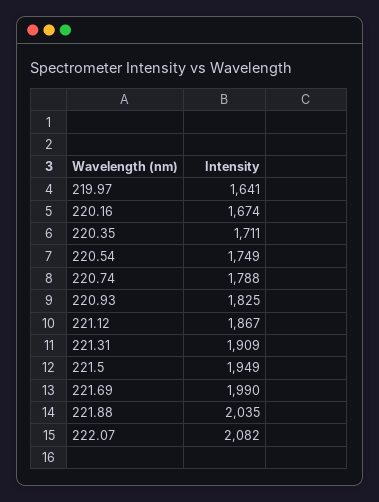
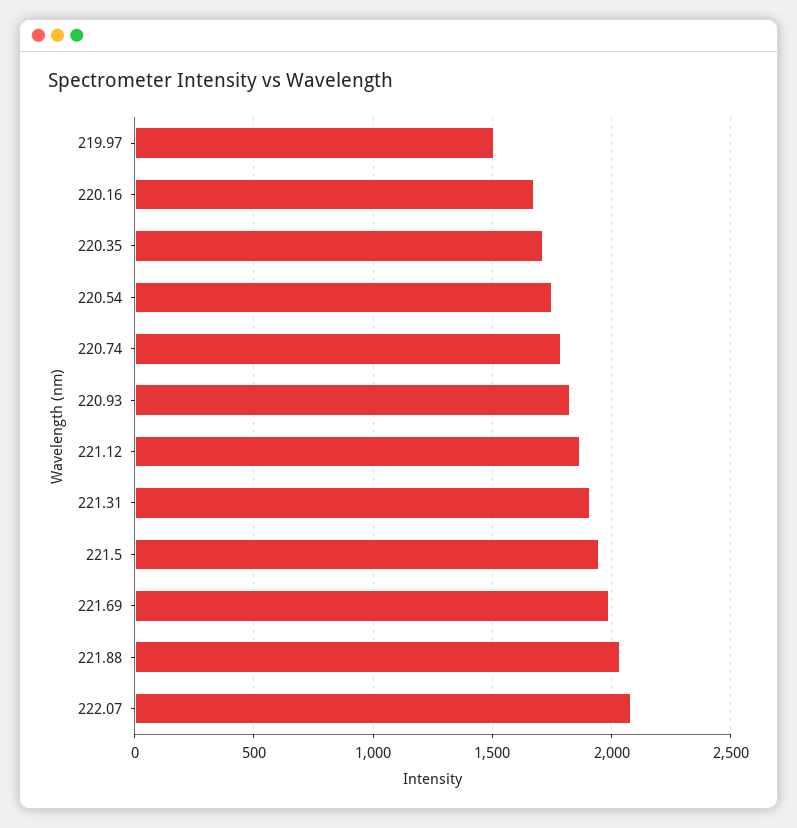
  {
-   "219.97": 1641,
+   "219.97": 1500,
    "220.16": 1674,
    "220.35": 1711,
    "220.54": 1749,
    "220.74": 1788,
    "220.93": 1825,
    "221.12": 1867,
    "221.31": 1909,
    "221.5": 1949,
    "221.69": 1990,
    "221.88": 2035,
    "222.07": 2082
  }

